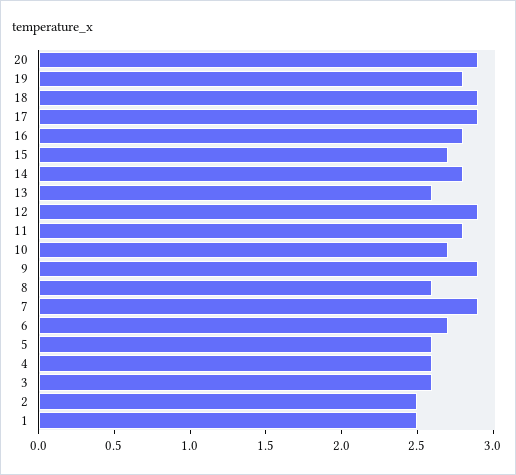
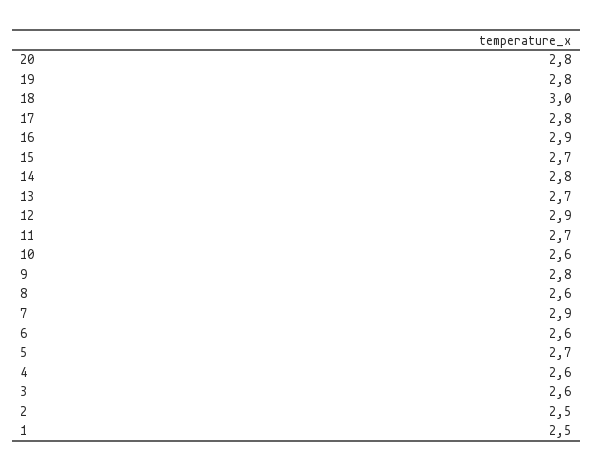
  {
-   "20": 2.9,
+   "20": 2.8,
    "19": 2.8,
-   "18": 2.9,
+   "18": 3,
-   "17": 2.9,
+   "17": 2.8,
-   "16": 2.8,
+   "16": 2.9,
    "15": 2.7,
    "14": 2.8,
-   "13": 2.6,
+   "13": 2.7,
    "12": 2.9,
-   "11": 2.8,
+   "11": 2.7,
-   "10": 2.7,
+   "10": 2.6,
-   "9": 2.9,
+   "9": 2.8,
    "8": 2.6,
    "7": 2.9,
-   "6": 2.7,
+   "6": 2.6,
-   "5": 2.6,
+   "5": 2.7,
    "4": 2.6,
    "3": 2.6,
    "2": 2.5,
    "1": 2.5
  }

